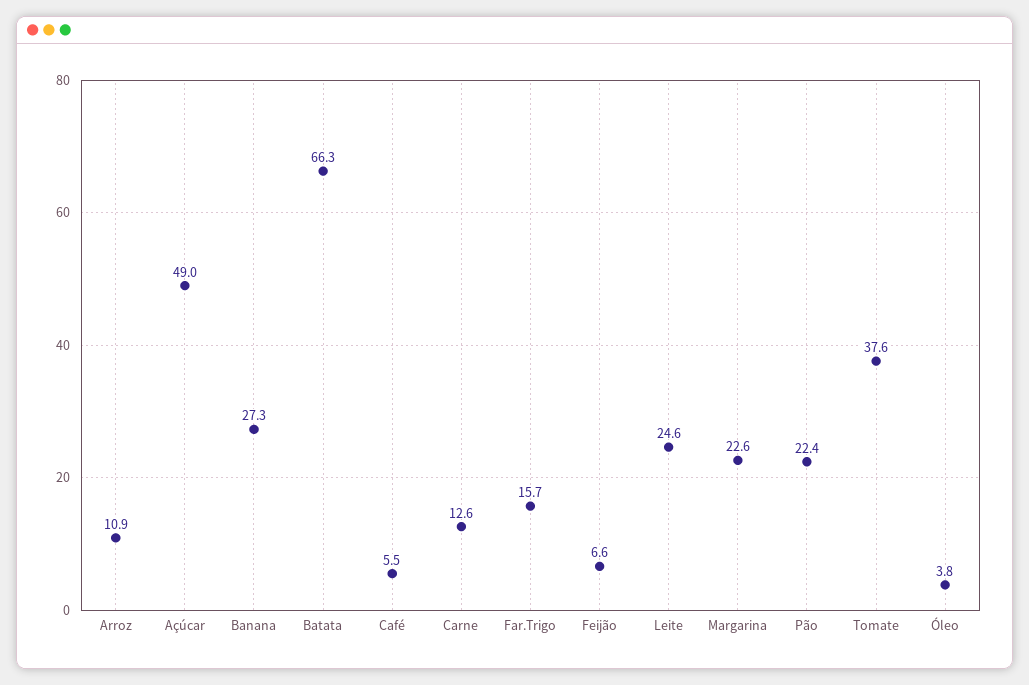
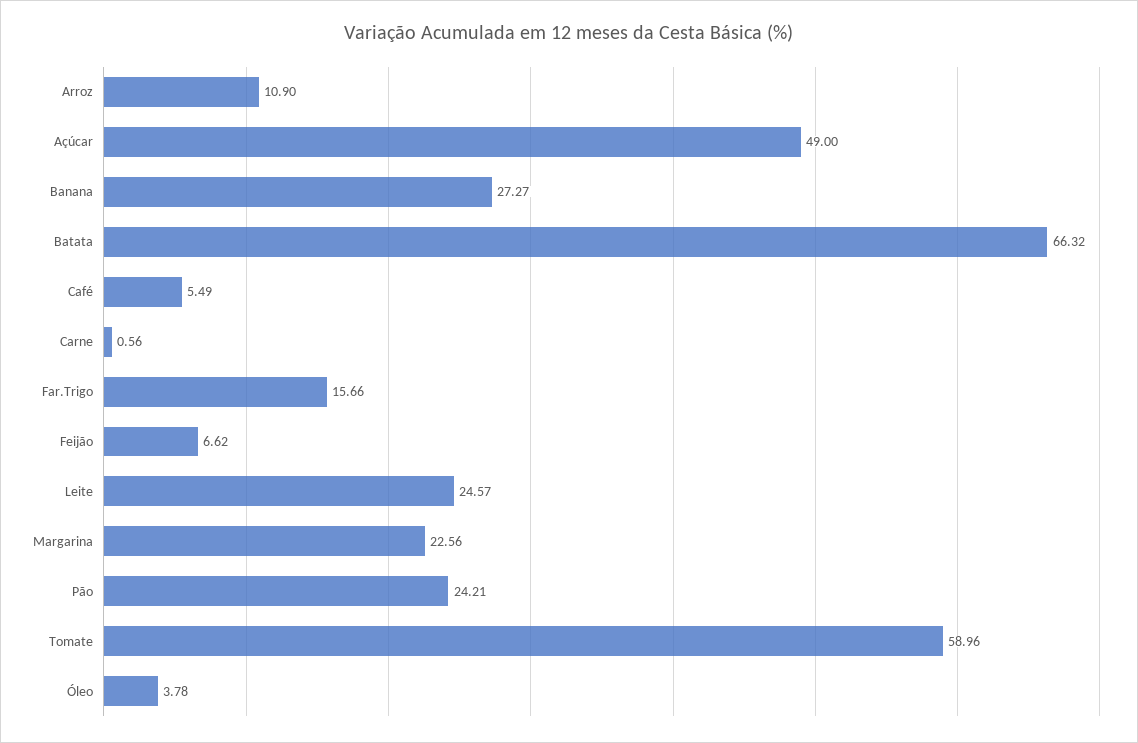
  {
    "Arroz": 10.9,
    "Açúcar": 49,
    "Banana": 27.27,
    "Batata": 66.32,
    "Café": 5.49,
-   "Carne": 12.6,
+   "Carne": 0.56,
    "Far.Trigo": 15.66,
    "Feijão": 6.62,
    "Leite": 24.57,
    "Margarina": 22.56,
-   "Pão": 22.4,
+   "Pão": 24.21,
-   "Tomate": 37.6,
+   "Tomate": 58.96,
    "Óleo": 3.78
  }

